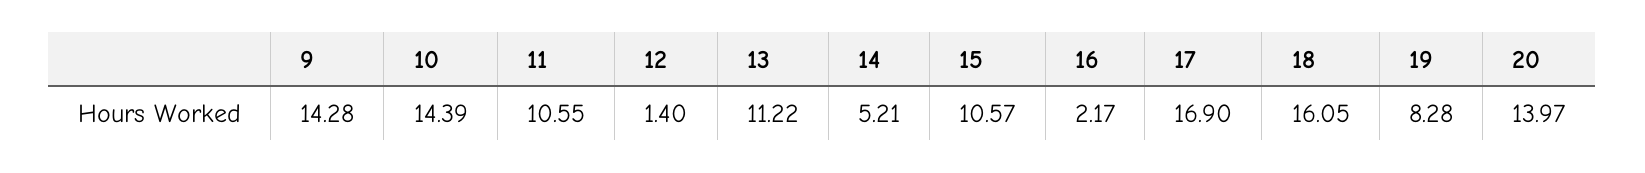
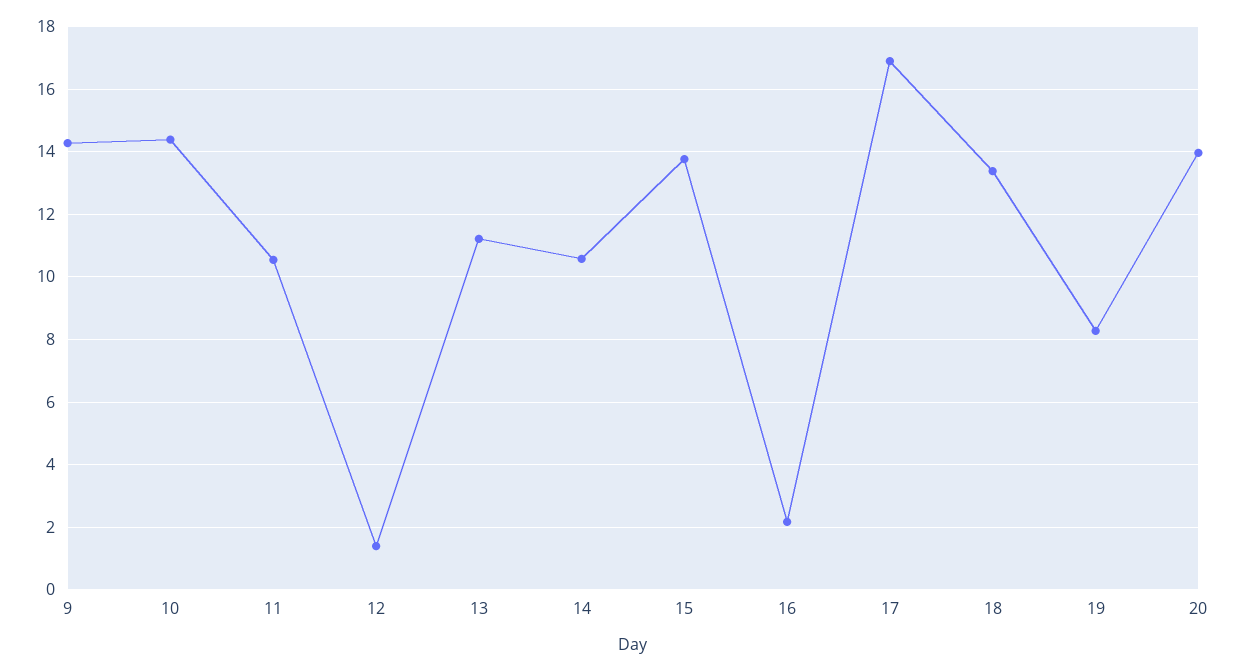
  {
    "9": 14.28,
    "10": 14.39,
    "11": 10.55,
    "12": 1.4,
    "13": 11.22,
-   "14": 5.21,
+   "14": 10.6,
-   "15": 10.57,
+   "15": 13.8,
    "16": 2.17,
    "17": 16.9,
-   "18": 16.05,
+   "18": 13.4,
    "19": 8.28,
    "20": 13.97
  }

